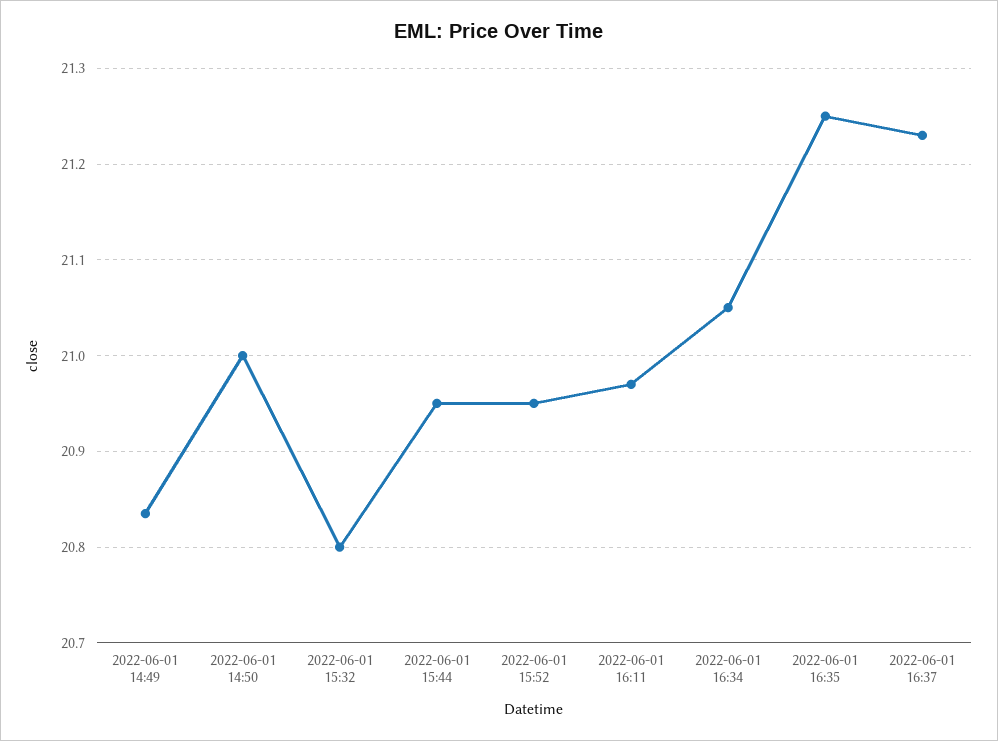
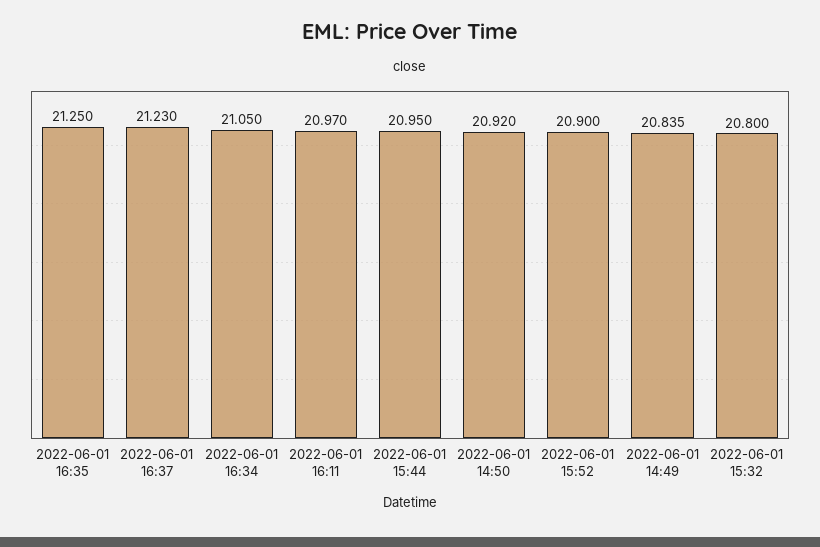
  {
    "2022-06-01 14:49": 20.835,
-   "2022-06-01 14:50": 21,
+   "2022-06-01 14:50": 20.92,
    "2022-06-01 15:32": 20.8,
    "2022-06-01 15:44": 20.95,
-   "2022-06-01 15:52": 20.95,
+   "2022-06-01 15:52": 20.9,
    "2022-06-01 16:11": 20.97,
    "2022-06-01 16:34": 21.05,
    "2022-06-01 16:35": 21.25,
    "2022-06-01 16:37": 21.23
  }

